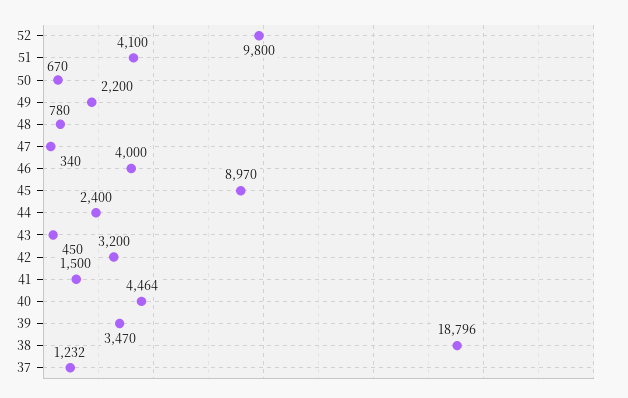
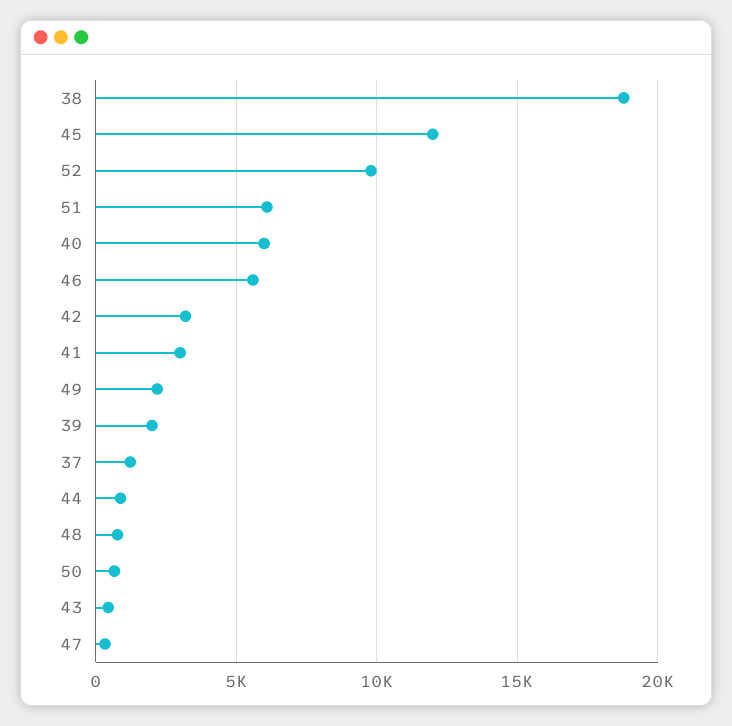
  {
    "52": 9800,
-   "51": 4100,
+   "51": 6000,
    "50": 670,
    "49": 2200,
    "48": 780,
    "47": 340,
-   "46": 4000,
+   "46": 5500,
-   "45": 8970,
+   "45": 12000,
-   "44": 2400,
+   "44": 1000,
    "43": 450,
    "42": 3200,
-   "41": 1500,
+   "41": 3000,
-   "40": 4464,
+   "40": 6000,
-   "39": 3470,
+   "39": 2000,
    "38": 18796,
    "37": 1232
  }

